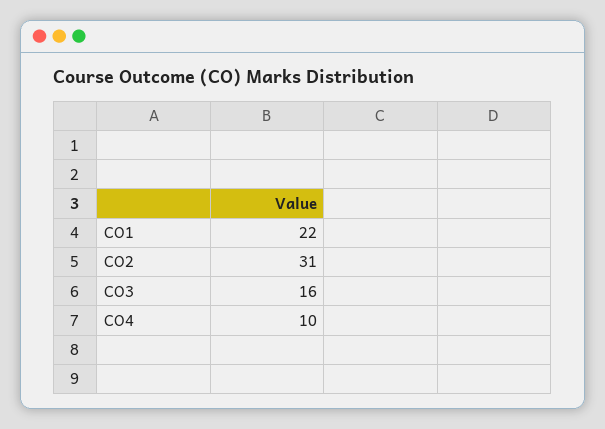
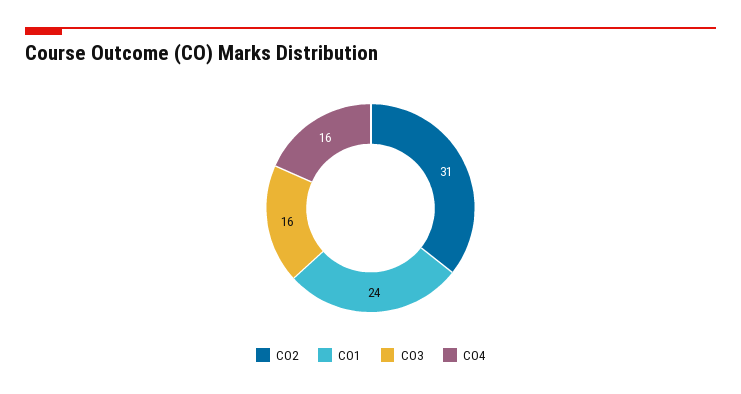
  {
-   "CO1": 22,
+   "CO1": 24,
    "CO2": 31,
    "CO3": 16,
-   "CO4": 10
+   "CO4": 16
  }

